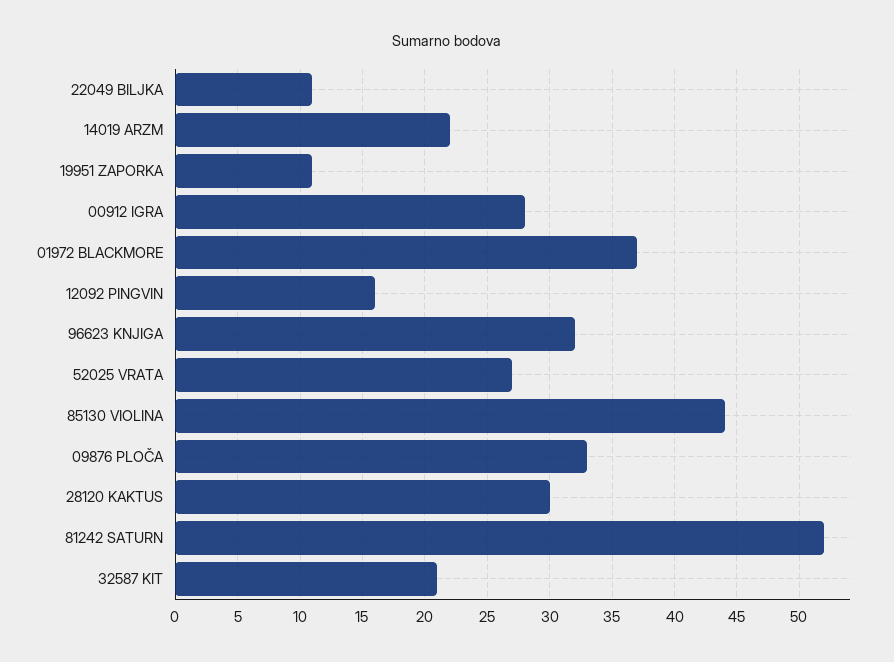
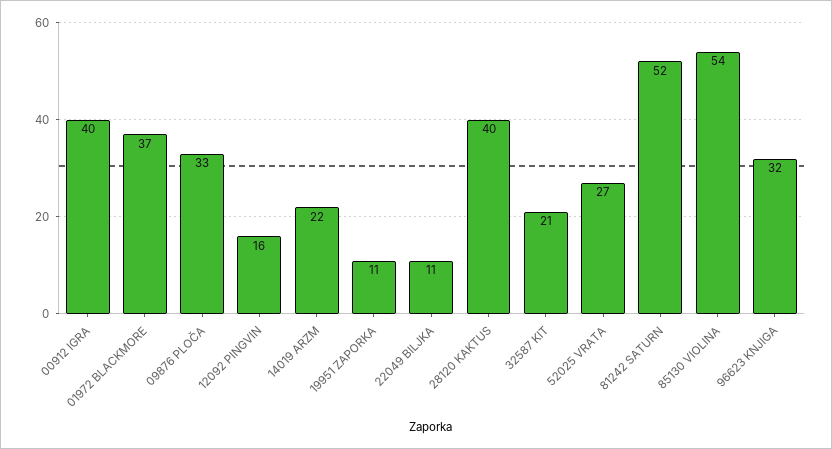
  {
    "22049 BILJKA": 11,
    "14019 ARZM": 22,
    "19951 ZAPORKA": 11,
-   "00912 IGRA": 28,
+   "00912 IGRA": 40,
    "01972 BLACKMORE": 37,
    "12092 PINGVIN": 16,
    "96623 KNJIGA": 32,
    "52025 VRATA": 27,
-   "85130 VIOLINA": 44,
+   "85130 VIOLINA": 54,
    "09876 PLOČA": 33,
-   "28120 KAKTUS": 30,
+   "28120 KAKTUS": 40,
    "81242 SATURN": 52,
    "32587 KIT": 21
  }

